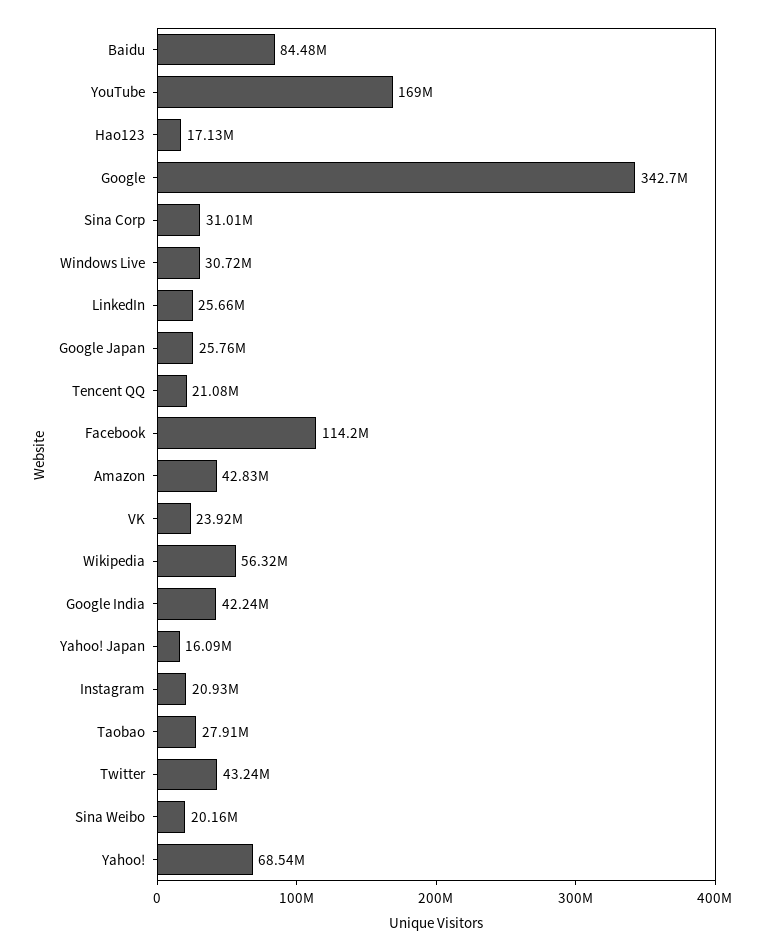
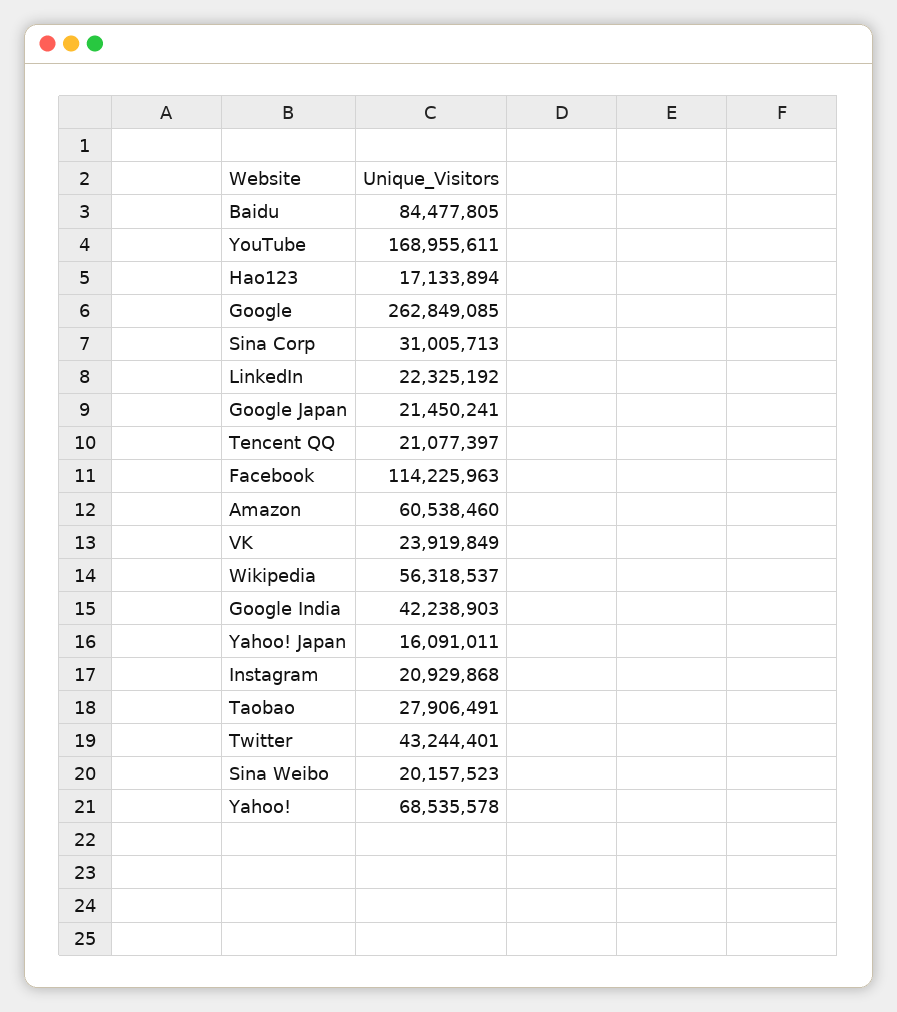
  {
    "Baidu": 84477805,
    "YouTube": 168955611,
    "Hao123": 17133894,
-   "Google": 342700000,
+   "Google": 262849085,
    "Sina Corp": 31005713,
-   "Windows Live": 30720000,
-   "LinkedIn": 25660000,
+   "LinkedIn": 22325192,
-   "Google Japan": 25760000,
+   "Google Japan": 21450241,
    "Tencent QQ": 21077397,
    "Facebook": 114225963,
-   "Amazon": 42830000,
+   "Amazon": 60538460,
    "VK": 23919849,
    "Wikipedia": 56318537,
    "Google India": 42238903,
    "Yahoo! Japan": 16091011,
    "Instagram": 20929868,
    "Taobao": 27906491,
    "Twitter": 43244401,
    "Sina Weibo": 20157523,
    "Yahoo!": 68535578
  }

